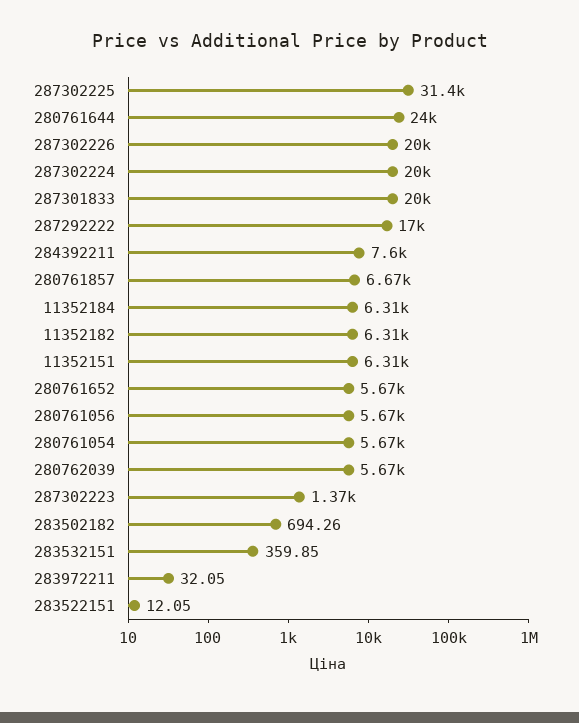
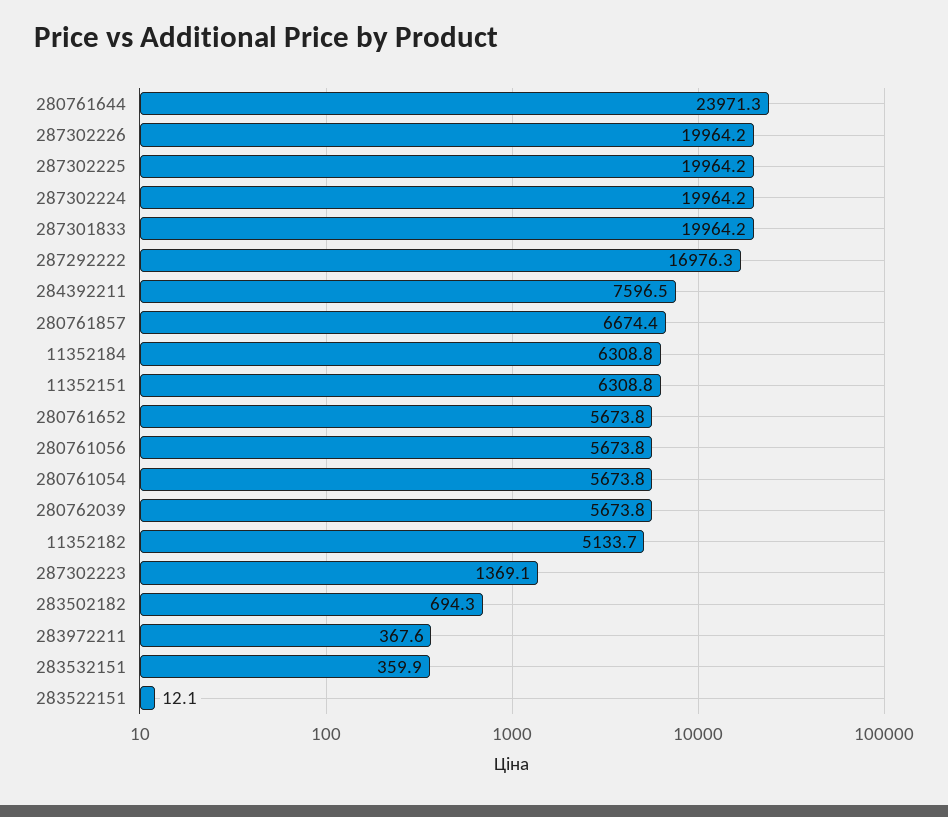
  {
-   "287302225": 31400,
+   "287302225": 19964.2,
    "280761644": 23971.3,
    "287302226": 19964.2,
    "287302224": 19964.2,
    "287301833": 19964.2,
    "287292222": 16976.3,
    "284392211": 7596.5,
    "280761857": 6674.4,
    "11352184": 6308.8,
-   "11352182": 6310,
+   "11352182": 5133.7,
    "11352151": 6308.8,
    "280761652": 5673.8,
    "280761056": 5673.8,
    "280761054": 5673.8,
    "280762039": 5673.8,
    "287302223": 1369.1,
    "283502182": 694.26,
    "283532151": 359.85,
-   "283972211": 32.05,
+   "283972211": 367.6,
    "283522151": 12.05
  }

